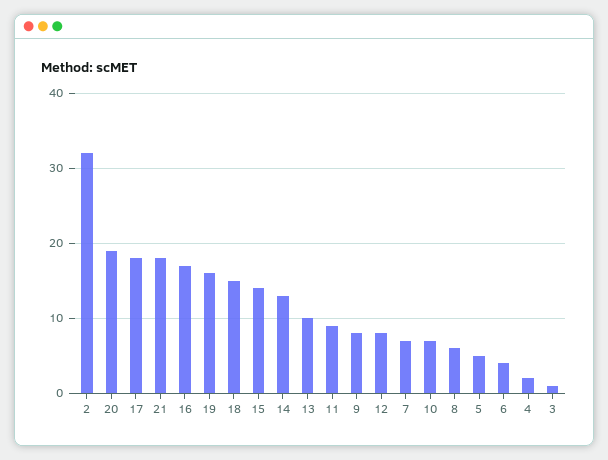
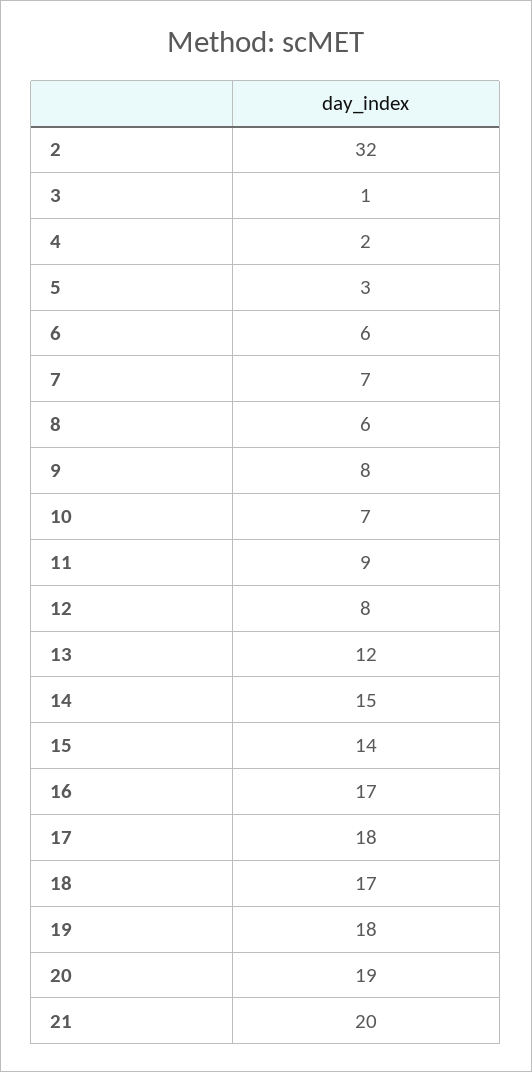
  {
    "2": 32,
    "20": 19,
    "17": 18,
-   "21": 18,
+   "21": 20,
    "16": 17,
-   "19": 16,
+   "19": 18,
-   "18": 15,
+   "18": 17,
    "15": 14,
-   "14": 13,
+   "14": 15,
-   "13": 10,
+   "13": 12,
    "11": 9,
    "9": 8,
    "12": 8,
    "7": 7,
    "10": 7,
    "8": 6,
-   "5": 5,
+   "5": 3,
-   "6": 4,
+   "6": 6,
    "4": 2,
    "3": 1
  }

